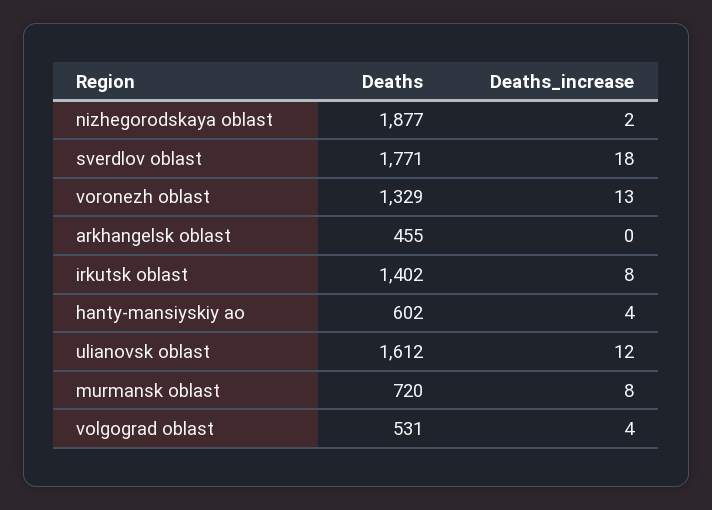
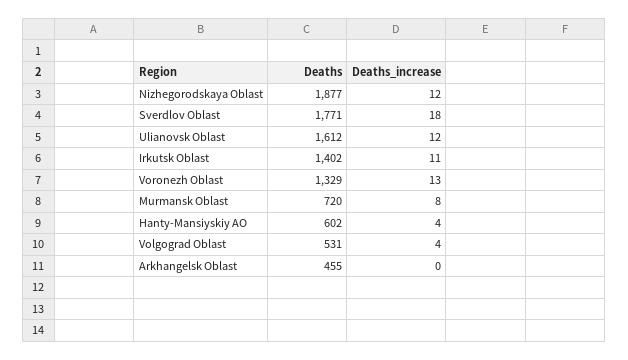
  {
    "Deaths": {
      "nizhegorodskaya oblast": 1877,
      "sverdlov oblast": 1771,
      "voronezh oblast": 1329,
      "arkhangelsk oblast": 455,
      "irkutsk oblast": 1402,
      "hanty-mansiyskiy ao": 602,
      "ulianovsk oblast": 1612,
      "murmansk oblast": 720,
      "volgograd oblast": 531
    },
    "Deaths_increase": {
-     "nizhegorodskaya oblast": 2,
+     "nizhegorodskaya oblast": 12,
      "sverdlov oblast": 18,
      "voronezh oblast": 13,
      "arkhangelsk oblast": 0,
-     "irkutsk oblast": 8,
+     "irkutsk oblast": 11,
      "hanty-mansiyskiy ao": 4,
      "ulianovsk oblast": 12,
      "murmansk oblast": 8,
      "volgograd oblast": 4
    }
  }

